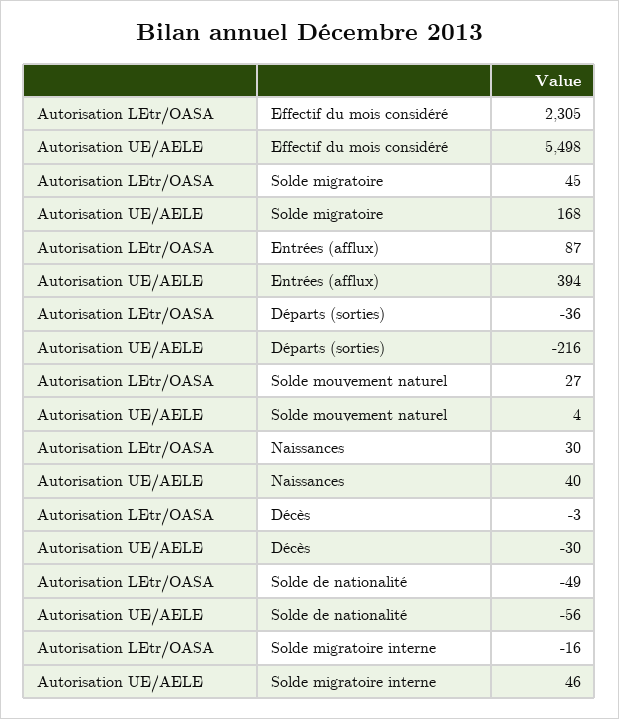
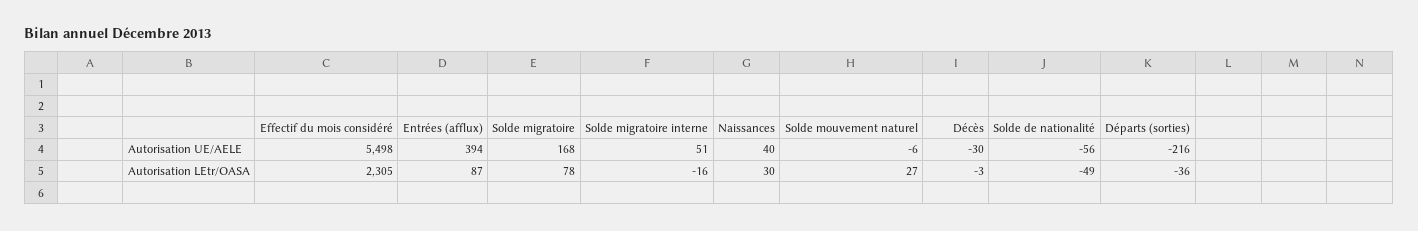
  {
    "Autorisation LEtr/OASA": {
      "Effectif du mois considéré": 2305,
-     "Solde migratoire": 45,
+     "Solde migratoire": 78,
      "Entrées (afflux)": 87,
      "Départs (sorties)": -36,
      "Solde mouvement naturel": 27,
      "Naissances": 30,
      "Décès": -3,
      "Solde de nationalité": -49,
      "Solde migratoire interne": -16
    },
    "Autorisation UE/AELE": {
      "Effectif du mois considéré": 5498,
      "Solde migratoire": 168,
      "Entrées (afflux)": 394,
      "Départs (sorties)": -216,
-     "Solde mouvement naturel": 4,
+     "Solde mouvement naturel": -6,
      "Naissances": 40,
      "Décès": -30,
      "Solde de nationalité": -56,
-     "Solde migratoire interne": 46
+     "Solde migratoire interne": 51
    }
  }

